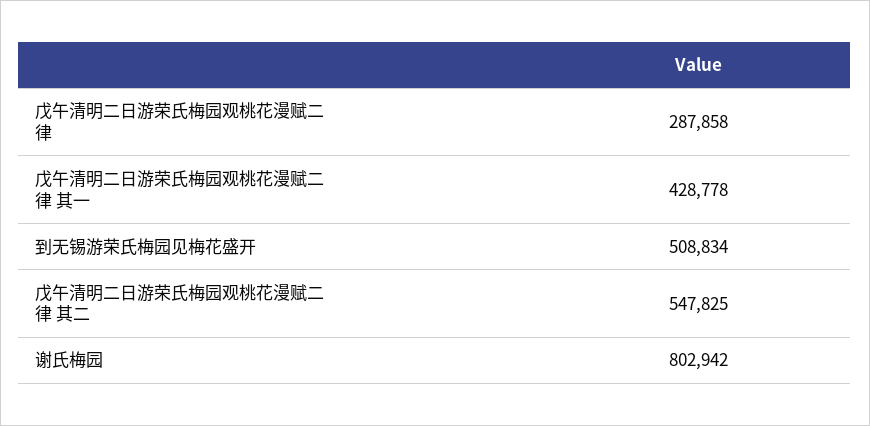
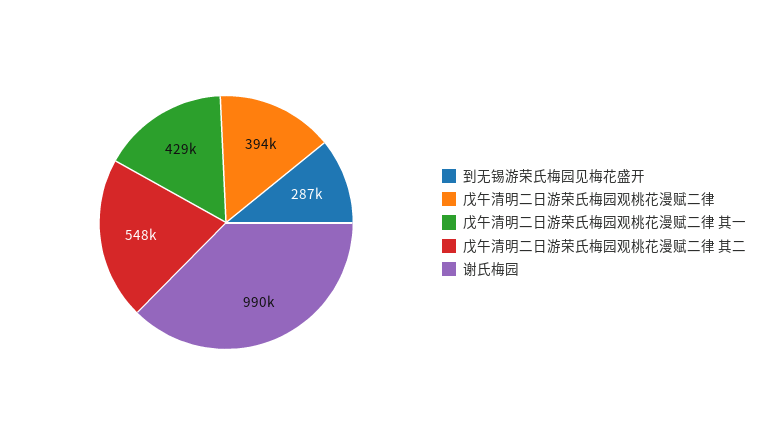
  {
-   "戊午清明二日游荣氏梅园观桃花漫赋二律": 287858,
+   "戊午清明二日游荣氏梅园观桃花漫赋二律": 394000,
    "戊午清明二日游荣氏梅园观桃花漫赋二律 其一": 428778,
-   "到无锡游荣氏梅园见梅花盛开": 508834,
+   "到无锡游荣氏梅园见梅花盛开": 287000,
    "戊午清明二日游荣氏梅园观桃花漫赋二律 其二": 547825,
-   "谢氏梅园": 802942
+   "谢氏梅园": 990000
  }

